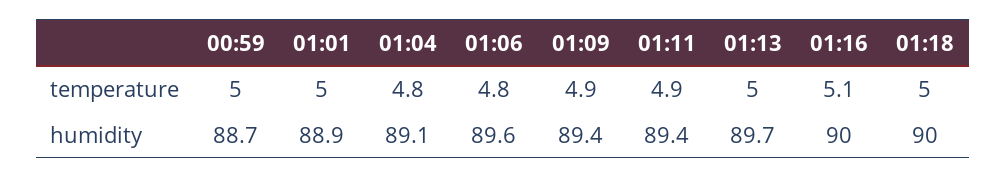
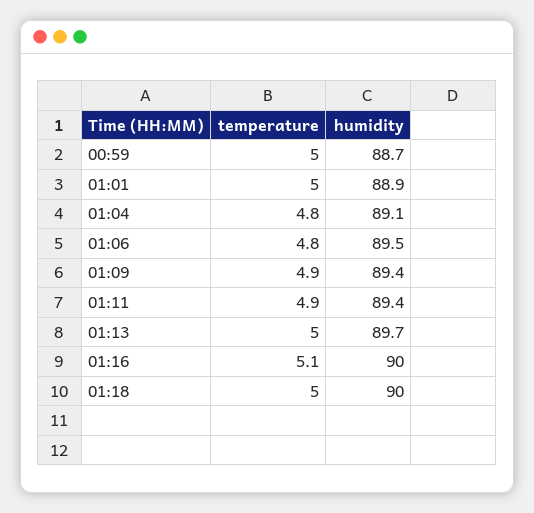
  {
    "00:59": {
      "temperature": 5,
      "humidity": 88.7
    },
    "01:01": {
      "temperature": 5,
      "humidity": 88.9
    },
    "01:04": {
      "temperature": 4.8,
      "humidity": 89.1
    },
    "01:06": {
      "temperature": 4.8,
-     "humidity": 89.6
+     "humidity": 89.5
    },
    "01:09": {
      "temperature": 4.9,
      "humidity": 89.4
    },
    "01:11": {
      "temperature": 4.9,
      "humidity": 89.4
    },
    "01:13": {
      "temperature": 5,
      "humidity": 89.7
    },
    "01:16": {
      "temperature": 5.1,
      "humidity": 90
    },
    "01:18": {
      "temperature": 5,
      "humidity": 90
    }
  }

